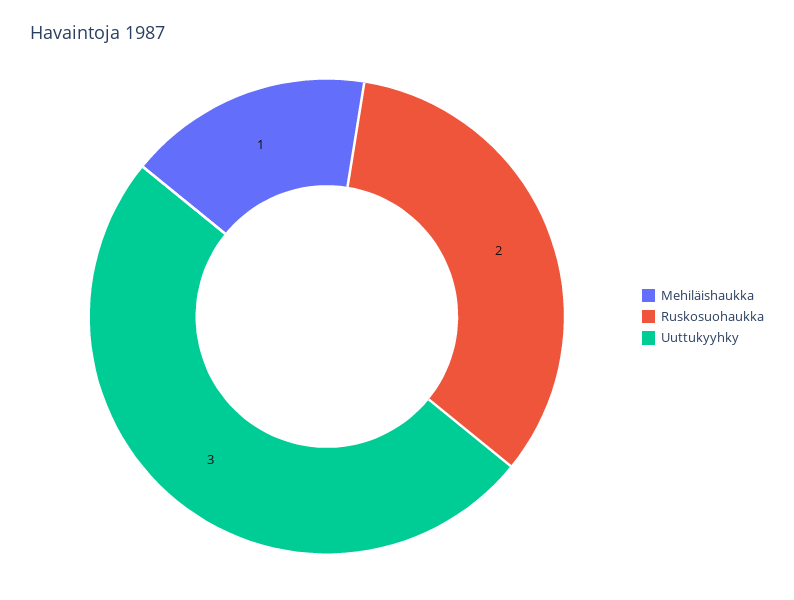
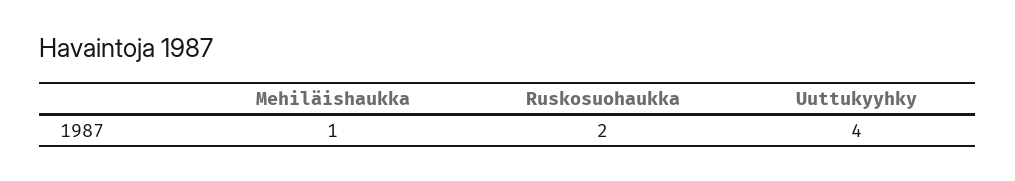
  {
    "Mehiläishaukka": 1,
    "Ruskosuohaukka": 2,
-   "Uuttukyyhky": 3
+   "Uuttukyyhky": 4
  }

